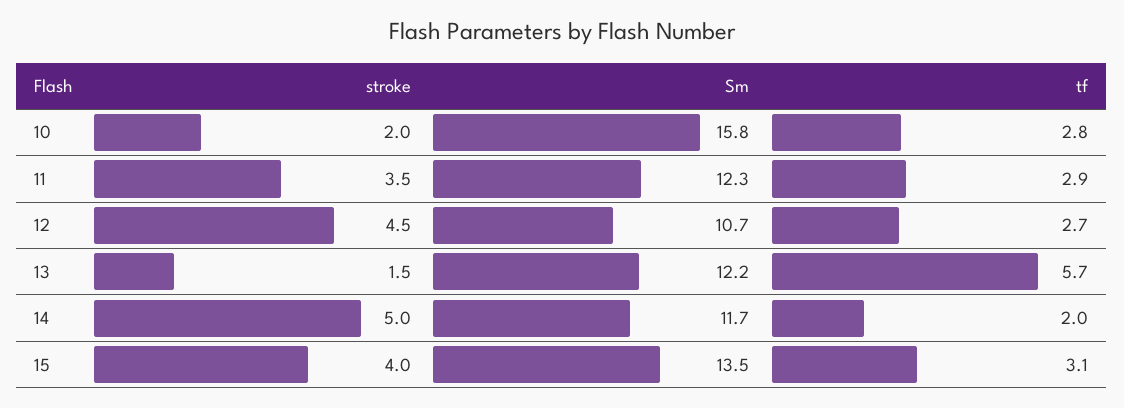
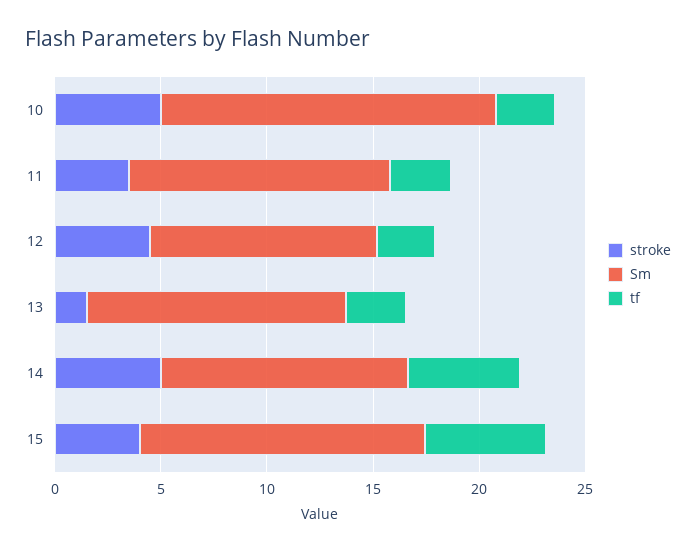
  {
    "stroke": {
-     "10": 2,
+     "10": 5,
      "11": 3.5,
      "12": 4.5,
      "13": 1.5,
      "14": 5,
      "15": 4
    },
    "Sm": {
      "10": 15.8,
      "11": 12.3,
      "12": 10.7,
      "13": 12.2,
      "14": 11.7,
      "15": 13.5
    },
    "tf": {
      "10": 2.8,
      "11": 2.9,
      "12": 2.7,
-     "13": 5.7,
+     "13": 3,
-     "14": 2,
+     "14": 5,
-     "15": 3.1
+     "15": 6
    }
  }

